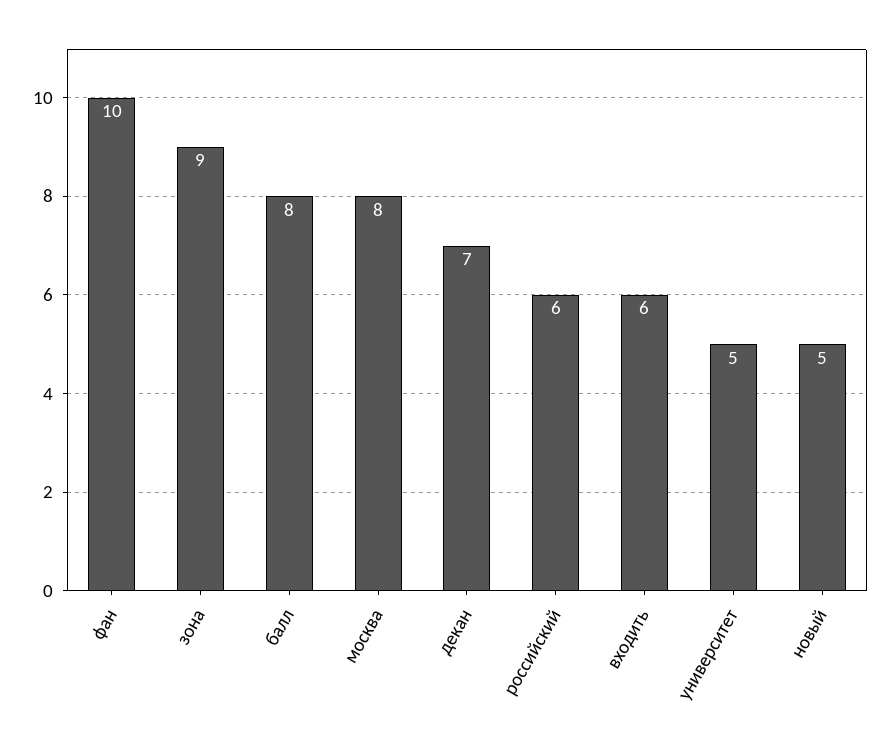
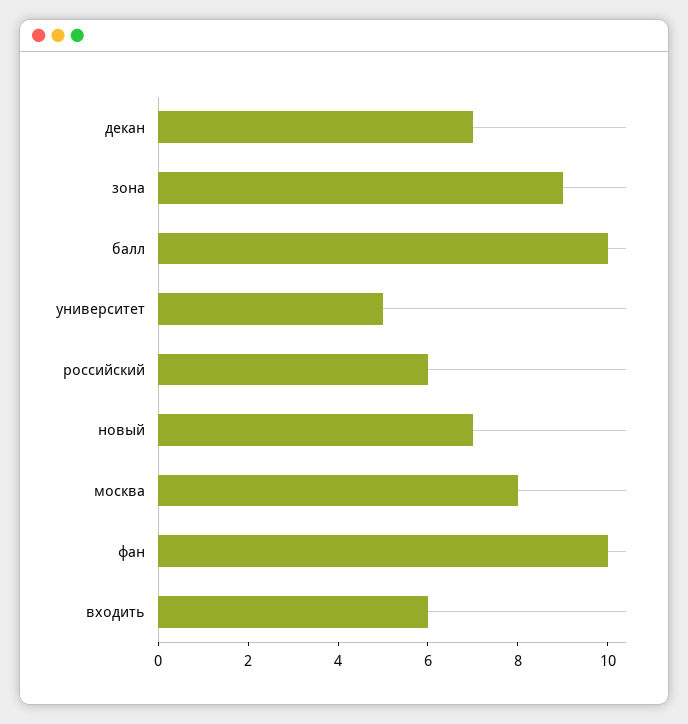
  {
    "фан": 10,
    "зона": 9,
-   "балл": 8,
+   "балл": 10,
    "москва": 8,
    "декан": 7,
    "российский": 6,
    "входить": 6,
    "университет": 5,
-   "новый": 5
+   "новый": 7
  }

